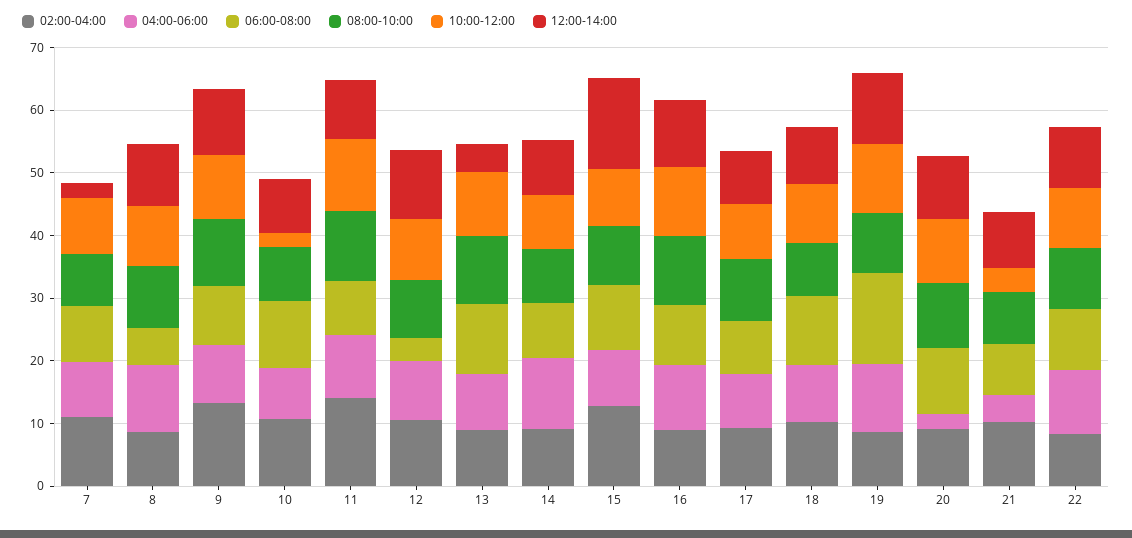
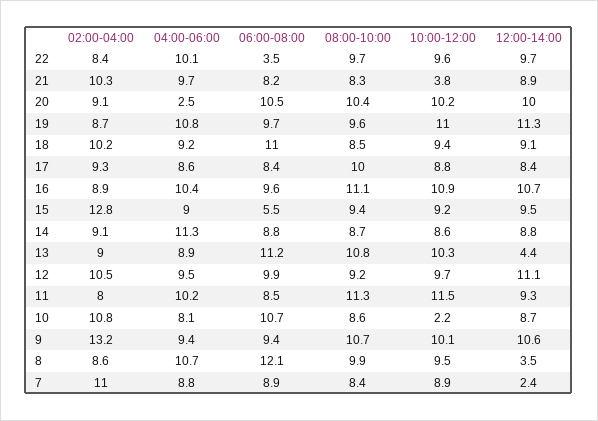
  {
    "02:00-04:00": {
      "7": 11,
      "8": 8.6,
      "9": 13.2,
      "10": 10.8,
-     "11": 14,
+     "11": 8,
      "12": 10.5,
      "13": 9,
      "14": 9.1,
      "15": 12.8,
      "16": 8.9,
      "17": 9.3,
      "18": 10.2,
      "19": 8.7,
      "20": 9.1,
      "21": 10.3,
      "22": 8.4
    },
    "04:00-06:00": {
      "7": 8.8,
      "8": 10.7,
      "9": 9.4,
      "10": 8.1,
      "11": 10.2,
      "12": 9.5,
      "13": 8.9,
      "14": 11.3,
      "15": 9,
      "16": 10.4,
      "17": 8.6,
      "18": 9.2,
      "19": 10.8,
      "20": 2.5,
-     "21": 4,
+     "21": 9.7,
      "22": 10.1
    },
    "06:00-08:00": {
      "7": 8.9,
-     "8": 6,
+     "8": 12.1,
      "9": 9.4,
      "10": 10.7,
      "11": 8.5,
-     "12": 4,
+     "12": 9.9,
      "13": 11.2,
      "14": 8.8,
-     "15": 10,
+     "15": 5.5,
      "16": 9.6,
      "17": 8.4,
      "18": 11,
-     "19": 14,
+     "19": 9.7,
      "20": 10.5,
      "21": 8.2,
-     "22": 10
+     "22": 3.5
    },
    "08:00-10:00": {
      "7": 8.4,
      "8": 9.9,
      "9": 10.7,
      "10": 8.6,
      "11": 11.3,
      "12": 9.2,
      "13": 10.8,
      "14": 8.7,
      "15": 9.4,
      "16": 11.1,
      "17": 10,
      "18": 8.5,
      "19": 9.6,
      "20": 10.4,
      "21": 8.3,
      "22": 9.7
    },
    "10:00-12:00": {
      "7": 8.9,
      "8": 9.5,
      "9": 10.1,
      "10": 2.2,
      "11": 11.5,
      "12": 9.7,
      "13": 10.3,
      "14": 8.6,
      "15": 9.2,
      "16": 10.9,
      "17": 8.8,
      "18": 9.4,
      "19": 11,
      "20": 10.2,
      "21": 3.8,
      "22": 9.6
    },
    "12:00-14:00": {
      "7": 2.4,
-     "8": 10,
+     "8": 3.5,
      "9": 10.6,
      "10": 8.7,
      "11": 9.3,
      "12": 11.1,
      "13": 4.4,
      "14": 8.8,
-     "15": 14,
+     "15": 9.5,
      "16": 10.7,
      "17": 8.4,
      "18": 9.1,
      "19": 11.3,
      "20": 10,
      "21": 8.9,
      "22": 9.7
    }
  }

